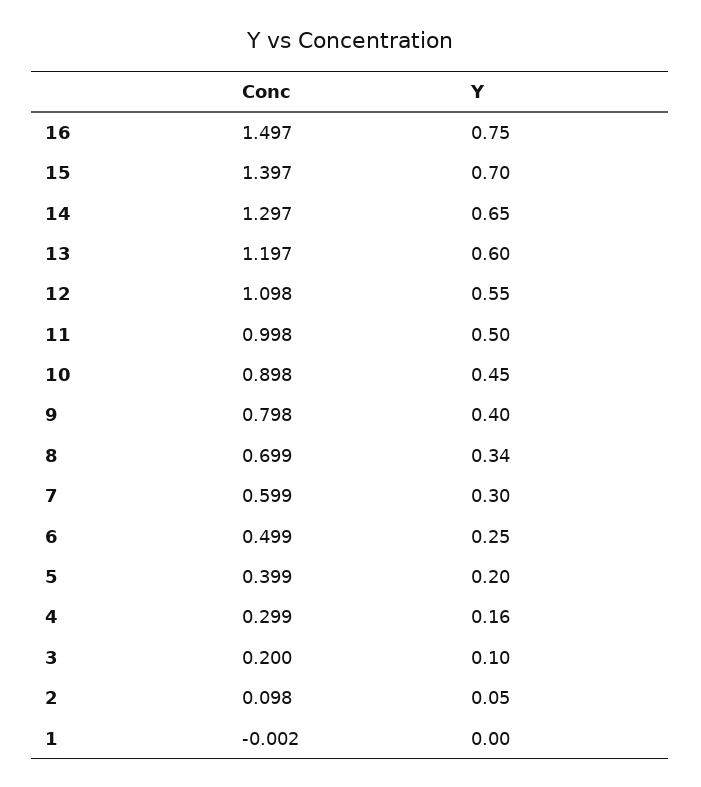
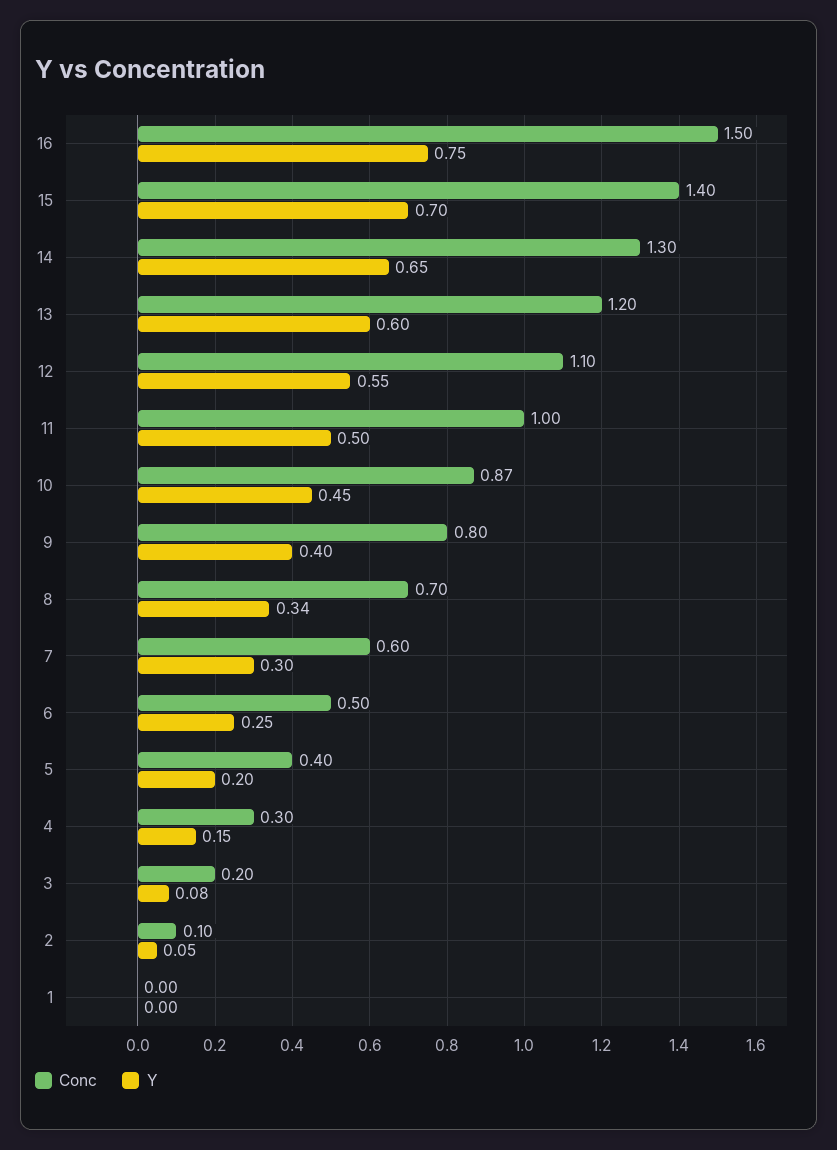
  {
    "Conc": {
      "16": 1.497,
      "15": 1.397,
      "14": 1.297,
      "13": 1.197,
      "12": 1.098,
      "11": 0.998,
-     "10": 0.898,
+     "10": 0.87,
      "9": 0.798,
      "8": 0.699,
      "7": 0.599,
      "6": 0.499,
      "5": 0.399,
      "4": 0.299,
      "3": 0.2,
      "2": 0.098,
      "1": -0.002
    },
    "Y": {
      "16": 0.75,
      "15": 0.7,
      "14": 0.65,
      "13": 0.6,
      "12": 0.55,
      "11": 0.5,
      "10": 0.45,
      "9": 0.4,
      "8": 0.34,
      "7": 0.3,
      "6": 0.25,
      "5": 0.2,
-     "4": 0.16,
+     "4": 0.15,
-     "3": 0.1,
+     "3": 0.08,
      "2": 0.05,
      "1": 0
    }
  }

